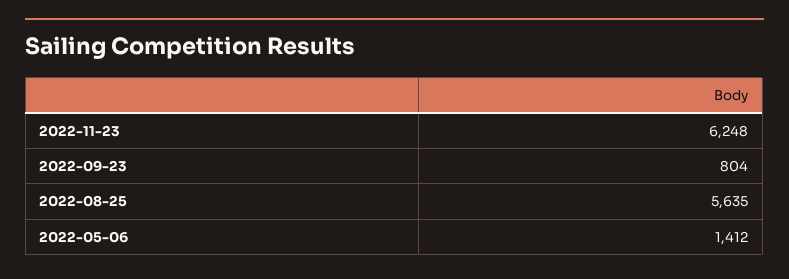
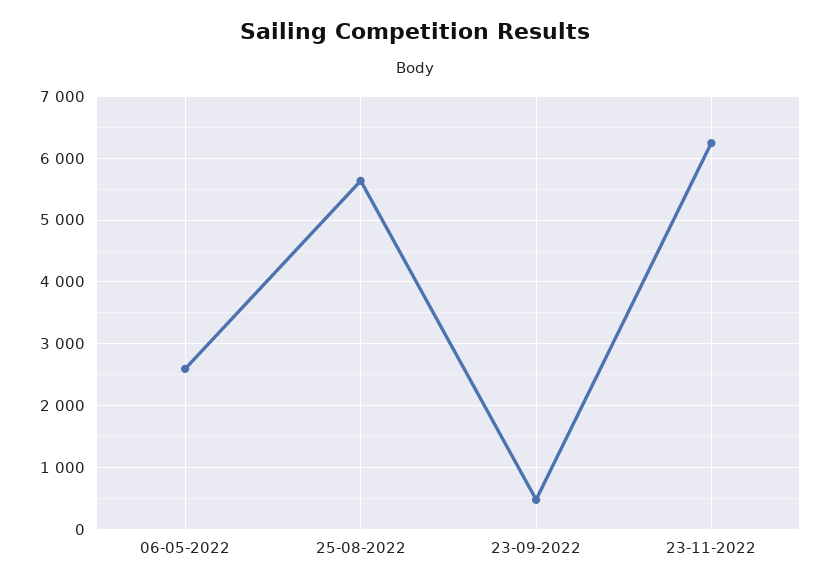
  {
    "2022-11-23": 6248,
-   "2022-09-23": 804,
+   "2022-09-23": 500,
    "2022-08-25": 5635,
-   "2022-05-06": 1412
+   "2022-05-06": 2600
  }

